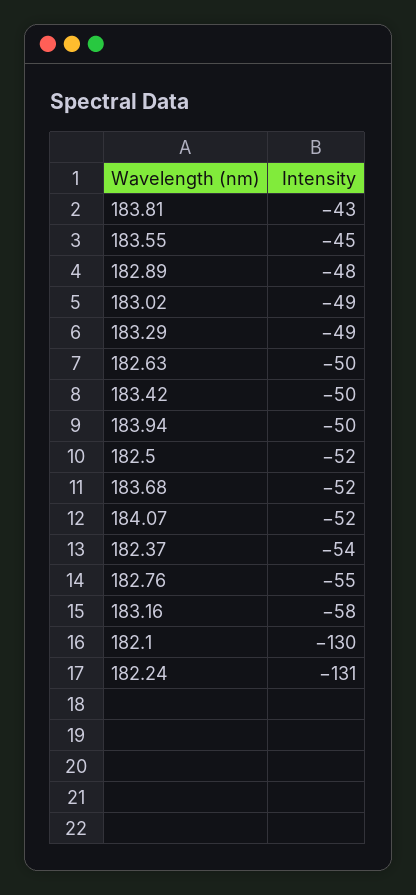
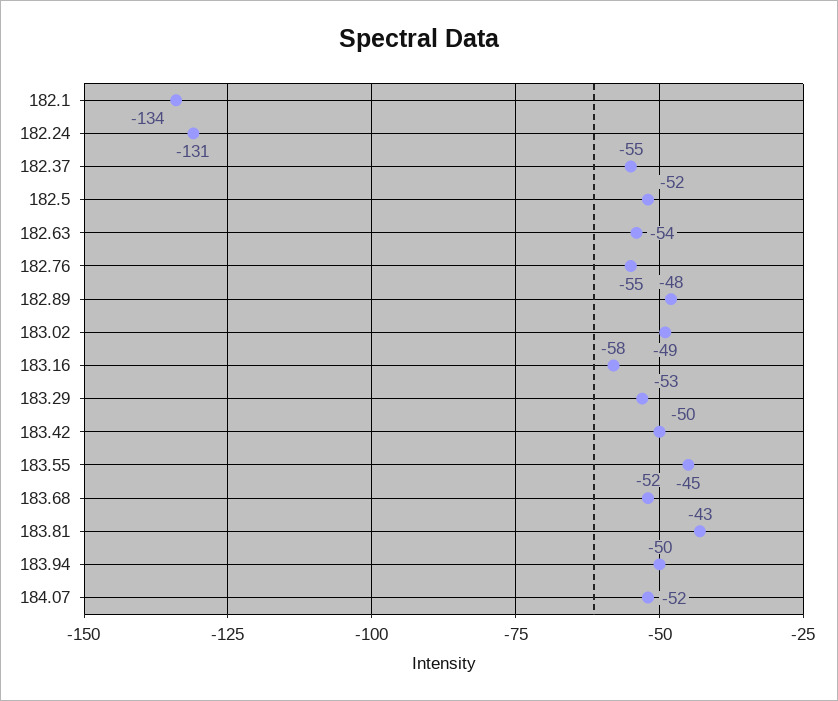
  {
    "183.81": -43,
    "183.55": -45,
    "182.89": -48,
    "183.02": -49,
-   "183.29": -49,
+   "183.29": -53,
-   "182.63": -50,
+   "182.63": -54,
    "183.42": -50,
    "183.94": -50,
    "182.5": -52,
    "183.68": -52,
    "184.07": -52,
-   "182.37": -54,
+   "182.37": -55,
    "182.76": -55,
    "183.16": -58,
-   "182.1": -130,
+   "182.1": -134,
    "182.24": -131
  }

